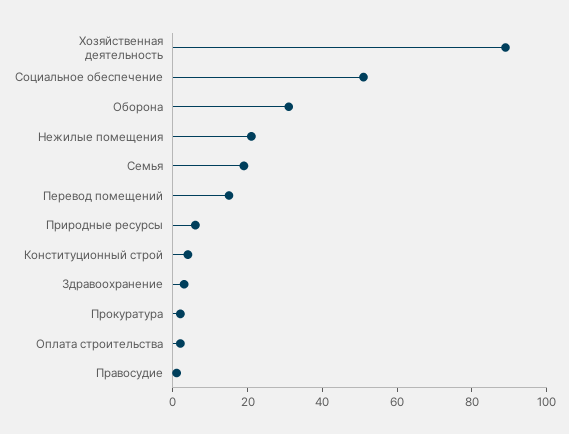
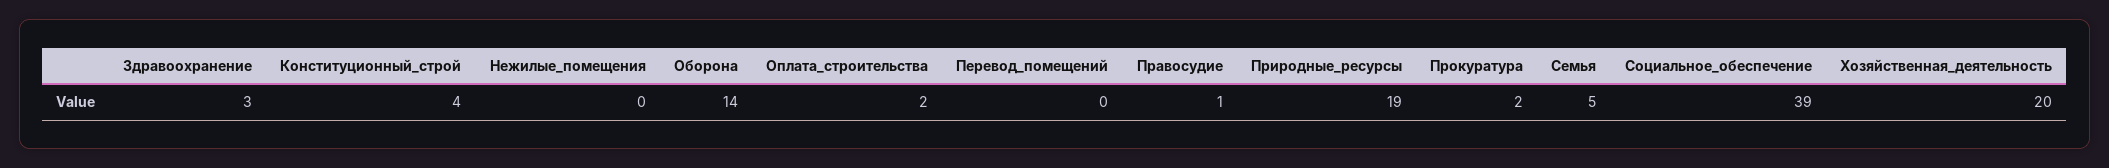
  {
-   "Хозяйственная деятельность": 90,
+   "Хозяйственная деятельность": 20,
-   "Социальное обеспечение": 50,
+   "Социальное обеспечение": 39,
-   "Оборона": 30,
+   "Оборона": 14,
-   "Нежилые помещения": 20,
+   "Нежилые помещения": 0,
-   "Семья": 20,
+   "Семья": 5,
-   "Перевод помещений": 15,
+   "Перевод помещений": 0,
-   "Природные ресурсы": 5,
+   "Природные ресурсы": 19,
    "Конституционный строй": 4,
    "Здравоохранение": 3,
    "Прокуратура": 2,
    "Оплата строительства": 2,
    "Правосудие": 1
  }

